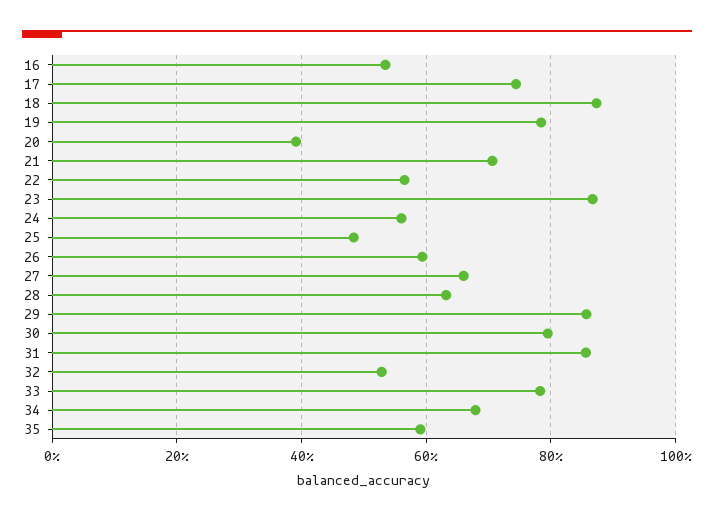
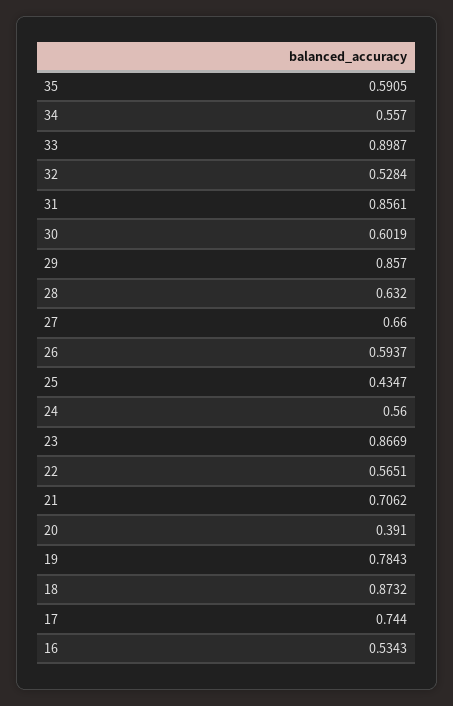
  {
    "16": 0.5343,
    "17": 0.744,
    "18": 0.8732,
    "19": 0.7843,
    "20": 0.391,
    "21": 0.7062,
    "22": 0.5651,
    "23": 0.8669,
    "24": 0.56,
-   "25": 0.48,
+   "25": 0.4347,
    "26": 0.5937,
    "27": 0.66,
    "28": 0.632,
    "29": 0.857,
-   "30": 0.8,
+   "30": 0.6019,
    "31": 0.8561,
    "32": 0.5284,
-   "33": 0.78,
+   "33": 0.8987,
-   "34": 0.68,
+   "34": 0.557,
    "35": 0.5905
  }

